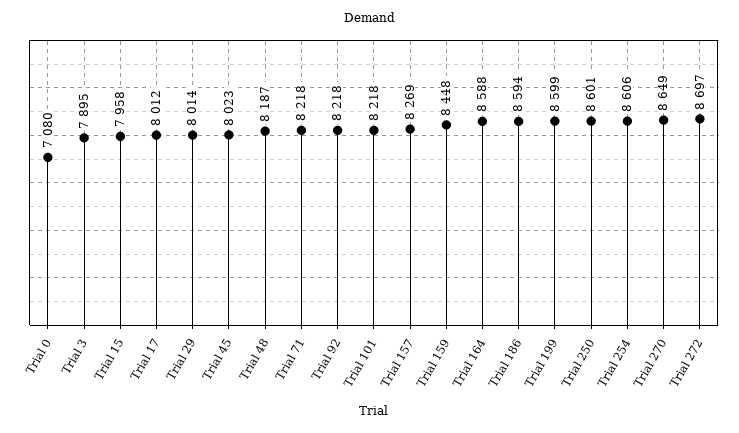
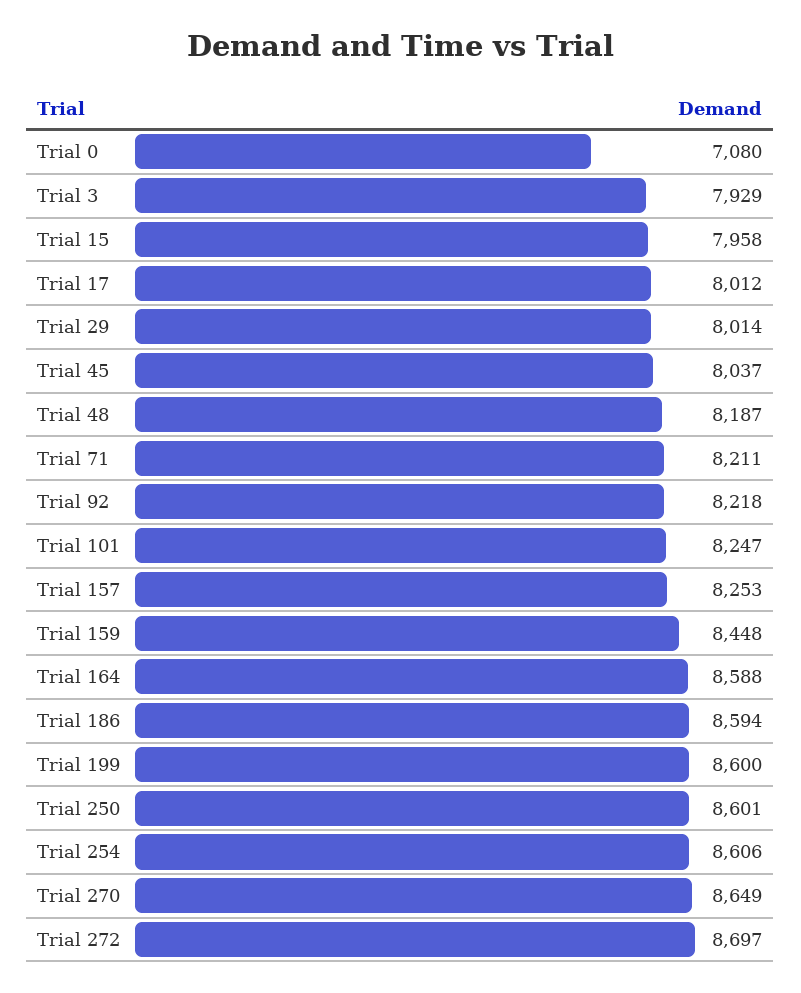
  {
    "Trial 0": 7080,
-   "Trial 3": 7895,
+   "Trial 3": 7929,
    "Trial 15": 7958,
    "Trial 17": 8012,
    "Trial 29": 8014,
-   "Trial 45": 8023,
+   "Trial 45": 8037,
    "Trial 48": 8187,
-   "Trial 71": 8218,
+   "Trial 71": 8211,
    "Trial 92": 8218,
-   "Trial 101": 8218,
+   "Trial 101": 8247,
-   "Trial 157": 8269,
+   "Trial 157": 8253,
    "Trial 159": 8448,
    "Trial 164": 8588,
    "Trial 186": 8594,
-   "Trial 199": 8599,
+   "Trial 199": 8600,
    "Trial 250": 8601,
    "Trial 254": 8606,
    "Trial 270": 8649,
    "Trial 272": 8697
  }

